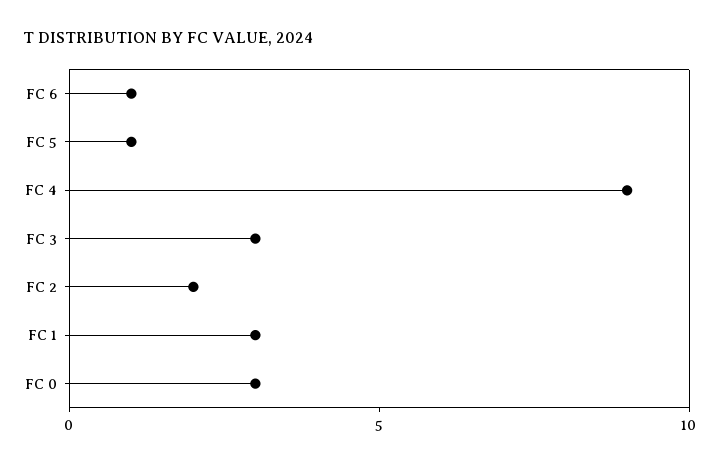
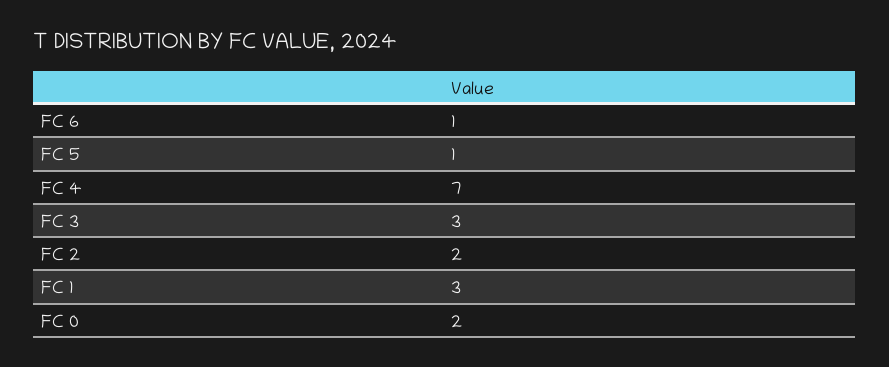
  {
    "FC 6": 1,
    "FC 5": 1,
-   "FC 4": 9,
+   "FC 4": 7,
    "FC 3": 3,
    "FC 2": 2,
    "FC 1": 3,
-   "FC 0": 3
+   "FC 0": 2
  }

